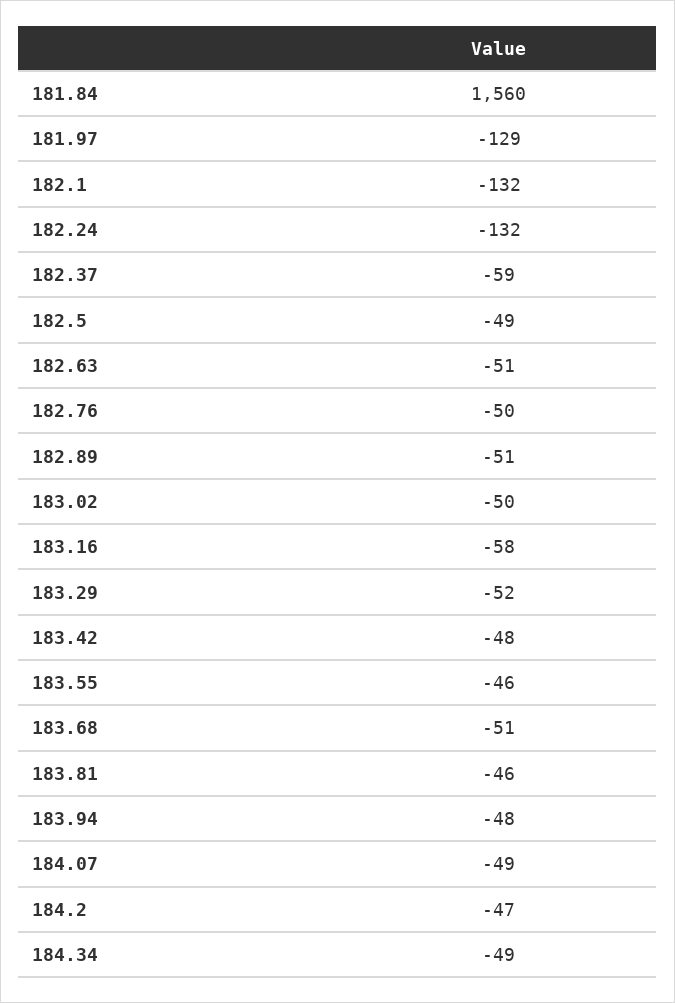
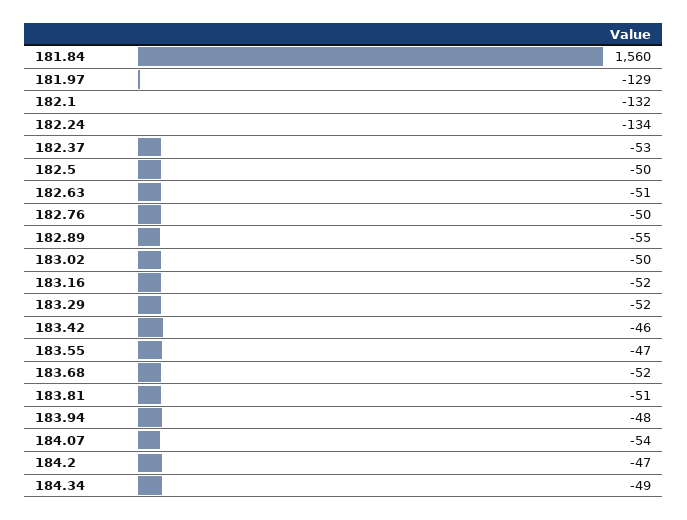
  {
    "181.84": 1560,
    "181.97": -129,
    "182.1": -132,
-   "182.24": -132,
+   "182.24": -134,
-   "182.37": -59,
+   "182.37": -53,
-   "182.5": -49,
+   "182.5": -50,
    "182.63": -51,
    "182.76": -50,
-   "182.89": -51,
+   "182.89": -55,
    "183.02": -50,
-   "183.16": -58,
+   "183.16": -52,
    "183.29": -52,
-   "183.42": -48,
+   "183.42": -46,
-   "183.55": -46,
+   "183.55": -47,
-   "183.68": -51,
+   "183.68": -52,
-   "183.81": -46,
+   "183.81": -51,
    "183.94": -48,
-   "184.07": -49,
+   "184.07": -54,
    "184.2": -47,
    "184.34": -49
  }

